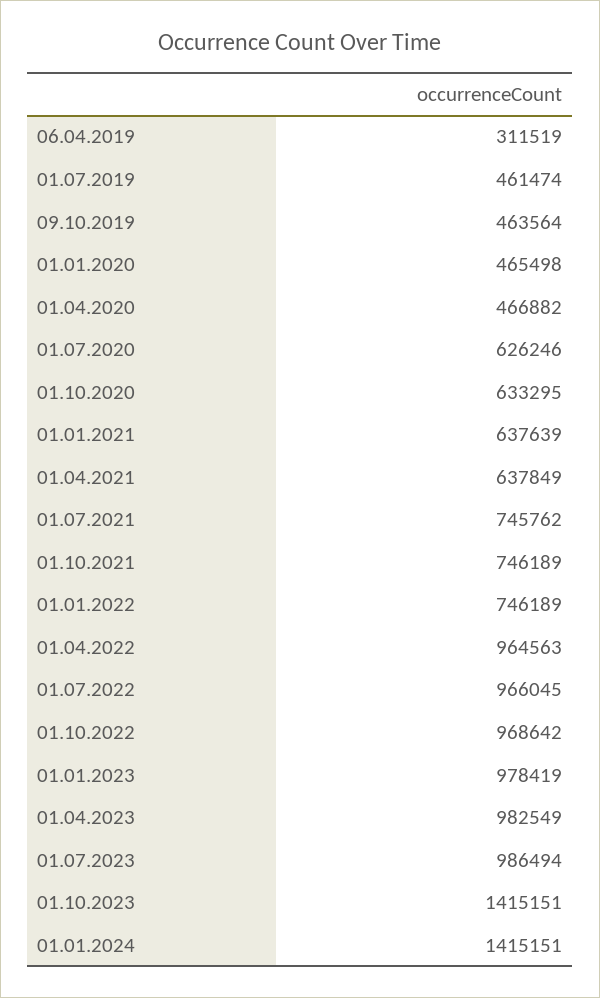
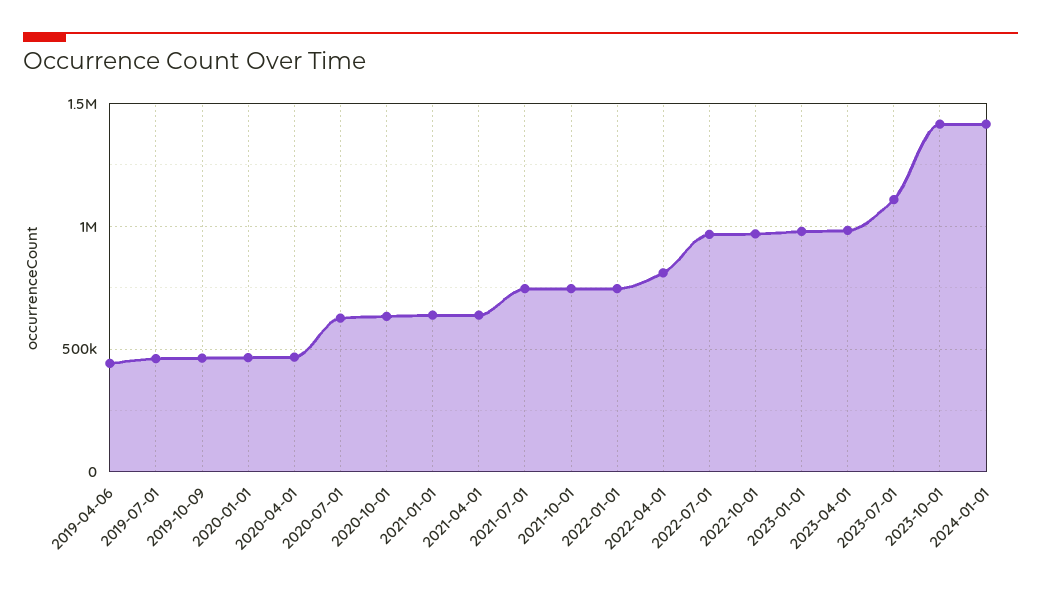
  {
-   "06.04.2019": 311519,
+   "06.04.2019": 450000,
    "01.07.2019": 461474,
    "09.10.2019": 463564,
    "01.01.2020": 465498,
    "01.04.2020": 466882,
    "01.07.2020": 626246,
    "01.10.2020": 633295,
    "01.01.2021": 637639,
    "01.04.2021": 637849,
    "01.07.2021": 745762,
    "01.10.2021": 746189,
    "01.01.2022": 746189,
-   "01.04.2022": 964563,
+   "01.04.2022": 800000,
    "01.07.2022": 966045,
    "01.10.2022": 968642,
    "01.01.2023": 978419,
    "01.04.2023": 982549,
-   "01.07.2023": 986494,
+   "01.07.2023": 1100000,
    "01.10.2023": 1415151,
    "01.01.2024": 1415151
  }

